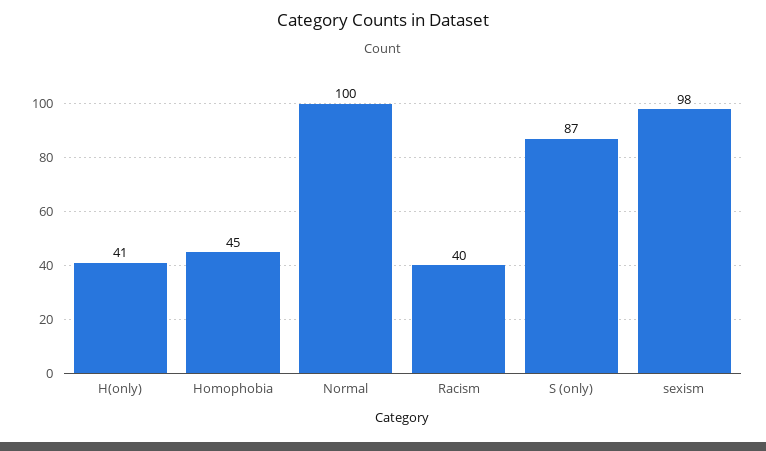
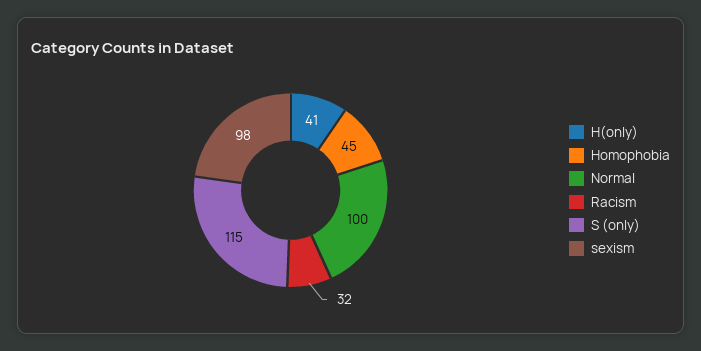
  {
    "H(only)": 41,
    "Homophobia": 45,
    "Normal": 100,
-   "Racism": 40,
+   "Racism": 32,
-   "S (only)": 87,
+   "S (only)": 115,
    "sexism": 98
  }

